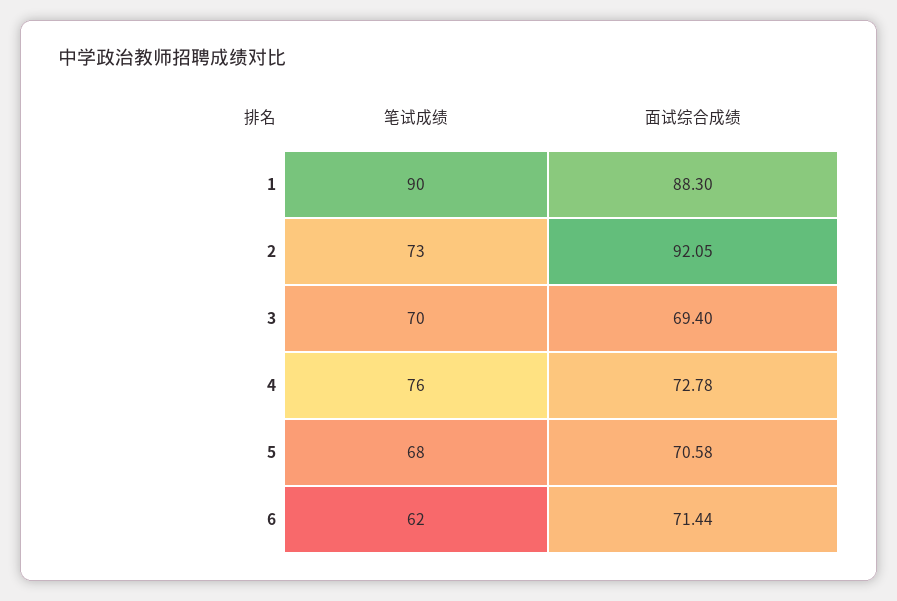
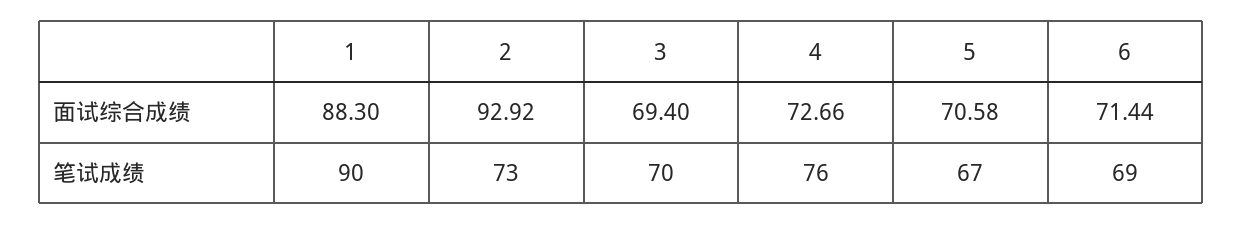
  {
    "笔试成绩": {
      "1": 90,
      "2": 73,
      "3": 70,
      "4": 76,
-     "5": 68,
+     "5": 67,
-     "6": 62
+     "6": 69
    },
    "面试综合成绩": {
      "1": 88.3,
-     "2": 92.05,
+     "2": 92.92,
      "3": 69.4,
-     "4": 72.78,
+     "4": 72.66,
      "5": 70.58,
      "6": 71.44
    }
  }

